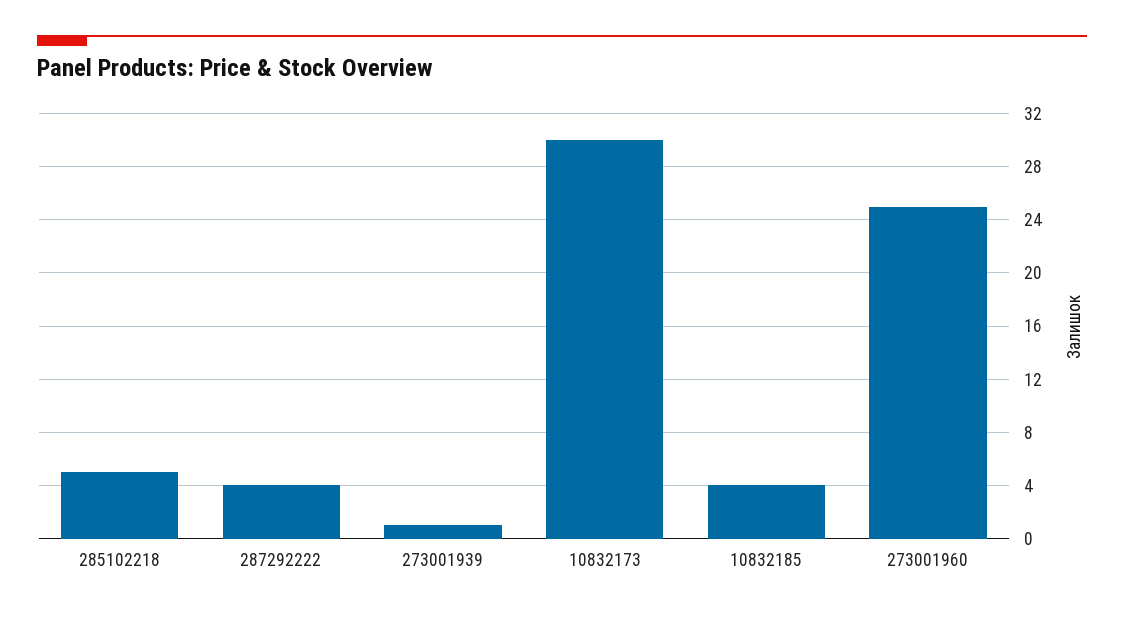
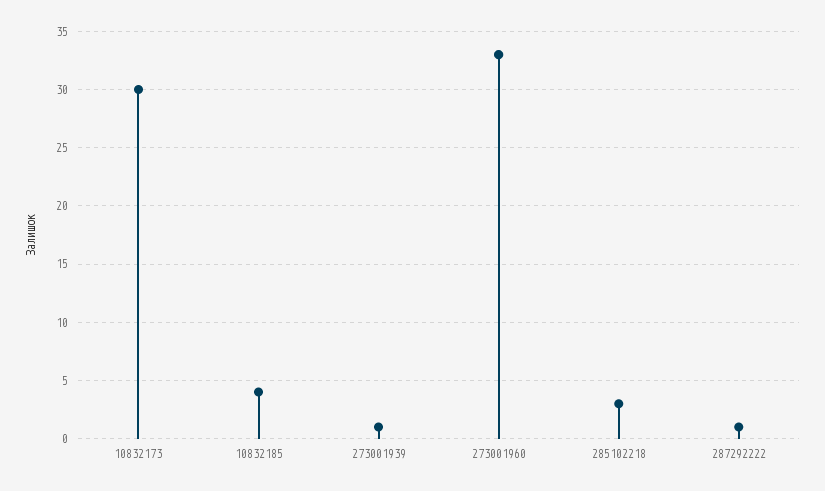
  {
-   "285102218": 5,
+   "285102218": 3,
-   "287292222": 4,
+   "287292222": 1,
    "273001939": 1,
    "10832173": 30,
    "10832185": 4,
-   "273001960": 25
+   "273001960": 33
  }

